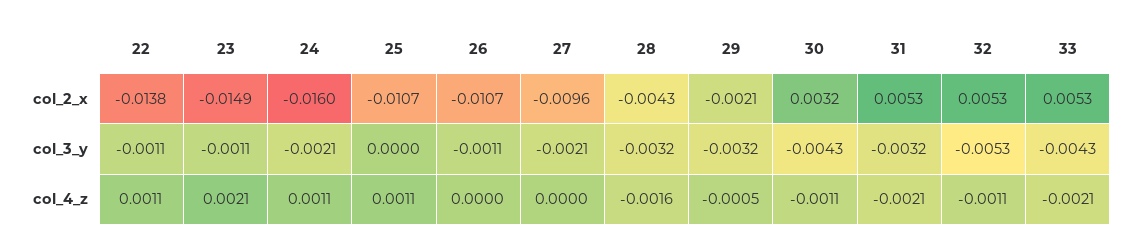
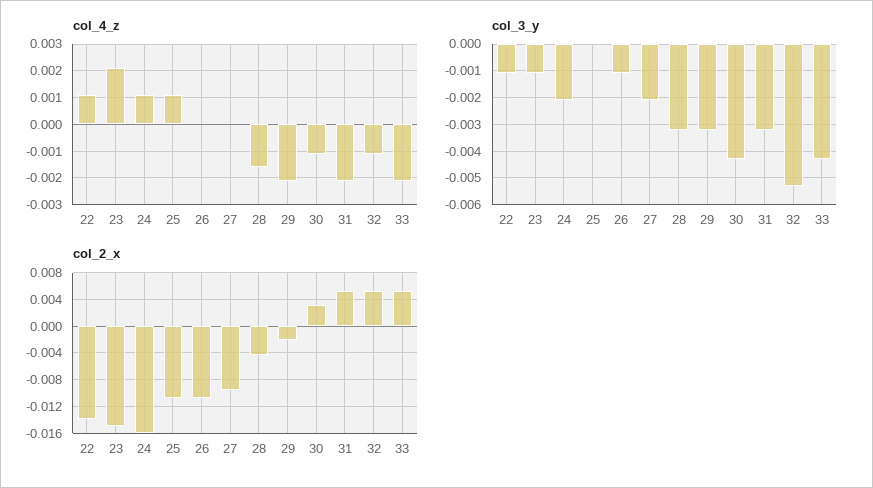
  {
    "col_2_x": {
      "22": -0.0138,
      "23": -0.0149,
      "24": -0.016,
      "25": -0.0107,
      "26": -0.0107,
      "27": -0.0096,
      "28": -0.0043,
      "29": -0.0021,
      "30": 0.0032,
      "31": 0.0053,
      "32": 0.0053,
      "33": 0.0053
    },
    "col_3_y": {
      "22": -0.0011,
      "23": -0.0011,
      "24": -0.0021,
      "25": 0,
      "26": -0.0011,
      "27": -0.0021,
      "28": -0.0032,
      "29": -0.0032,
      "30": -0.0043,
      "31": -0.0032,
      "32": -0.0053,
      "33": -0.0043
    },
    "col_4_z": {
      "22": 0.0011,
      "23": 0.0021,
      "24": 0.0011,
      "25": 0.0011,
      "26": 0,
      "27": 0,
      "28": -0.0016,
-     "29": -0.0005,
+     "29": -0.002,
      "30": -0.0011,
      "31": -0.0021,
      "32": -0.0011,
      "33": -0.0021
    }
  }

